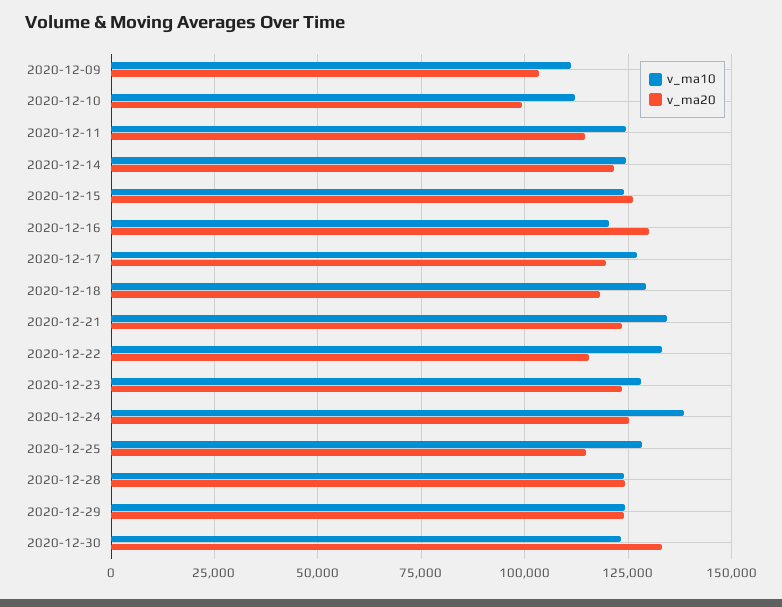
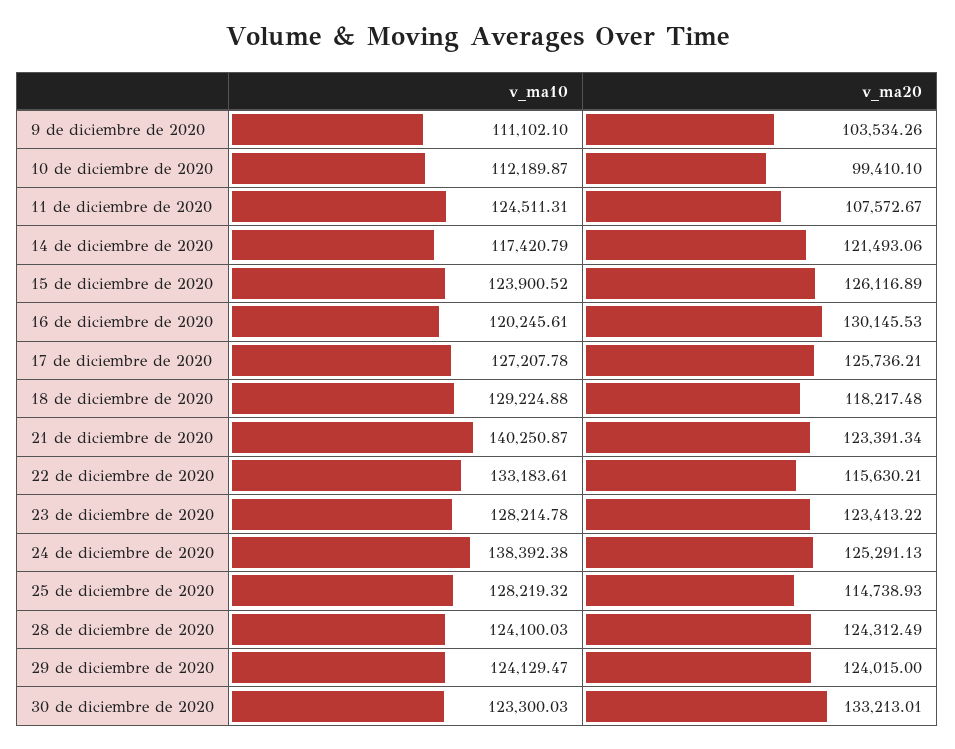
  {
    "v_ma10": {
      "2020-12-09": 111102.1,
      "2020-12-10": 112189.87,
      "2020-12-11": 124511.31,
-     "2020-12-14": 125000,
+     "2020-12-14": 117420.79,
      "2020-12-15": 123900.52,
      "2020-12-16": 120245.61,
      "2020-12-17": 127207.78,
      "2020-12-18": 129224.88,
-     "2020-12-21": 135000,
+     "2020-12-21": 140250.87,
      "2020-12-22": 133183.61,
      "2020-12-23": 128214.78,
      "2020-12-24": 138392.38,
      "2020-12-25": 128219.32,
      "2020-12-28": 124100.03,
      "2020-12-29": 124129.47,
      "2020-12-30": 123300.03
    },
    "v_ma20": {
      "2020-12-09": 103534.26,
      "2020-12-10": 99410.1,
-     "2020-12-11": 115000,
+     "2020-12-11": 107572.67,
      "2020-12-14": 121493.06,
      "2020-12-15": 126116.89,
      "2020-12-16": 130145.53,
-     "2020-12-17": 120000,
+     "2020-12-17": 125736.21,
      "2020-12-18": 118217.48,
      "2020-12-21": 123391.34,
      "2020-12-22": 115630.21,
      "2020-12-23": 123413.22,
      "2020-12-24": 125291.13,
      "2020-12-25": 114738.93,
      "2020-12-28": 124312.49,
      "2020-12-29": 124015,
      "2020-12-30": 133213.01
    }
  }

